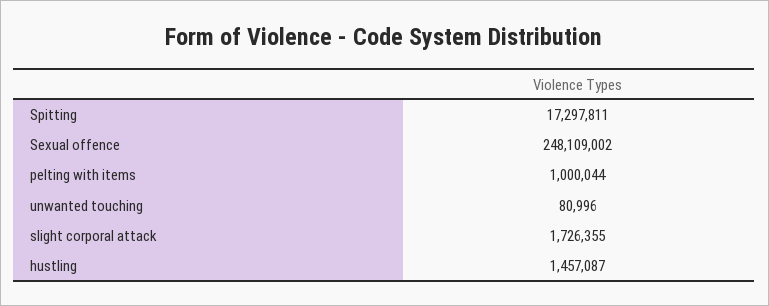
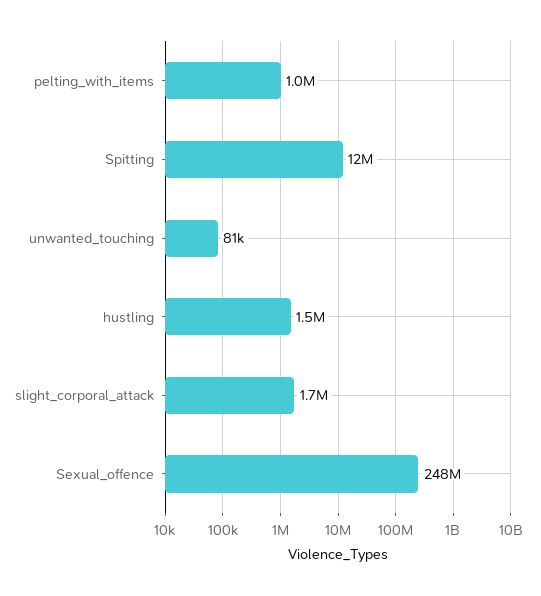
  {
-   "Spitting": 17297811,
+   "Spitting": 12000000,
    "Sexual offence": 248109002,
    "pelting with items": 1000044,
    "unwanted touching": 80996,
    "slight corporal attack": 1726355,
    "hustling": 1457087
  }

